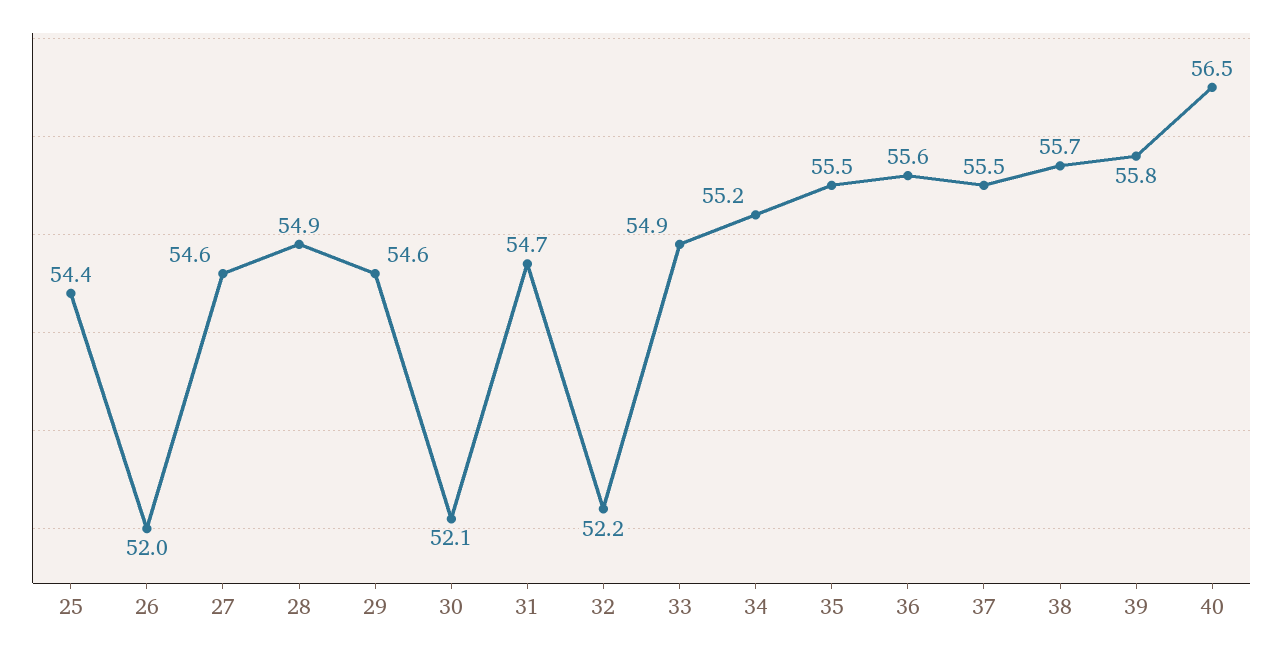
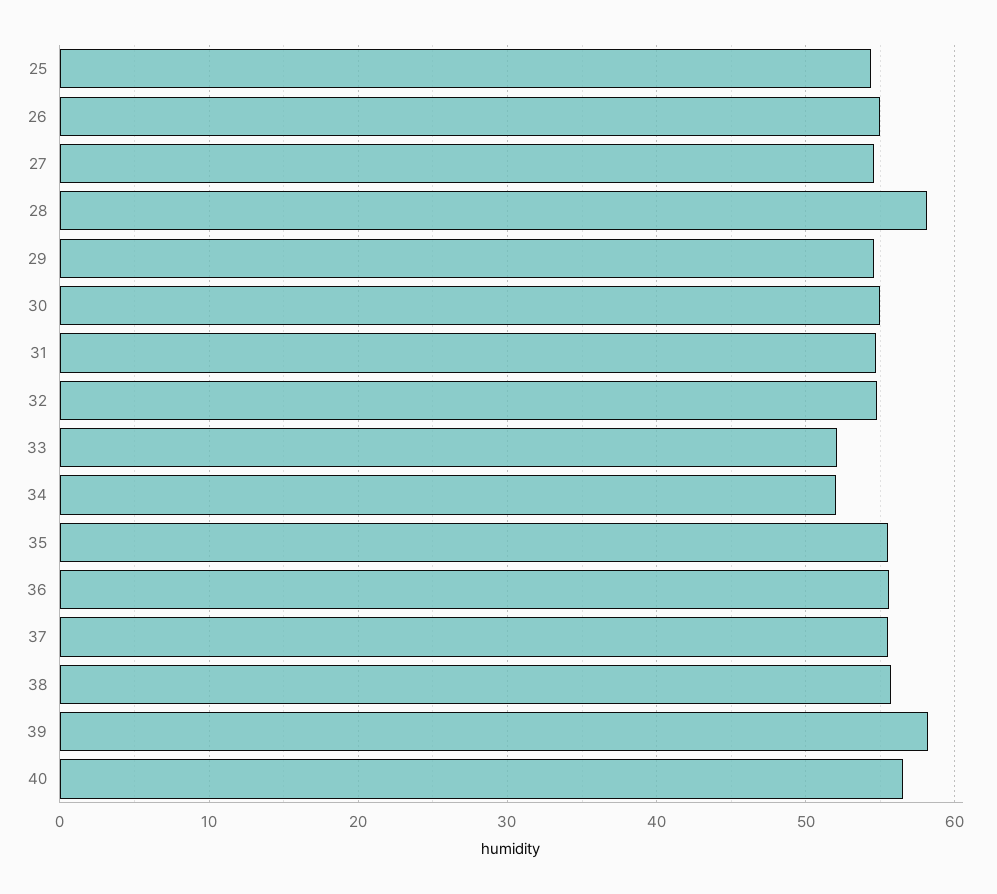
  {
    "25": 54.4,
-   "26": 52,
+   "26": 55,
    "27": 54.6,
-   "28": 54.9,
+   "28": 58,
    "29": 54.6,
-   "30": 52.1,
+   "30": 55,
    "31": 54.7,
-   "32": 52.2,
+   "32": 55,
-   "33": 54.9,
+   "33": 52,
-   "34": 55.2,
+   "34": 52,
    "35": 55.5,
    "36": 55.6,
    "37": 55.5,
    "38": 55.7,
-   "39": 55.8,
+   "39": 58,
    "40": 56.5
  }

